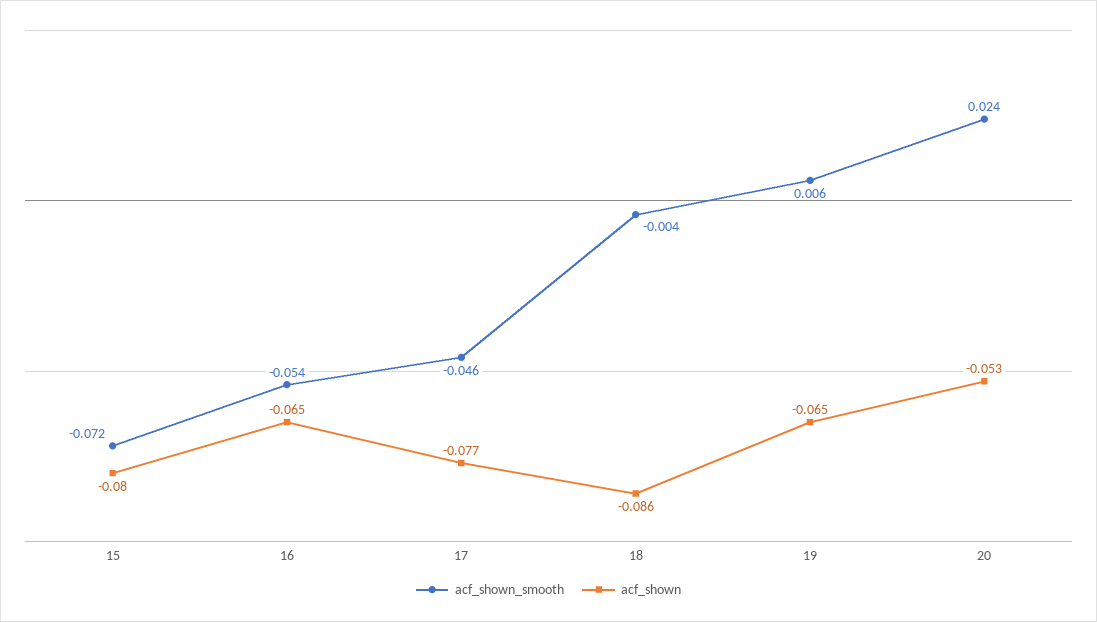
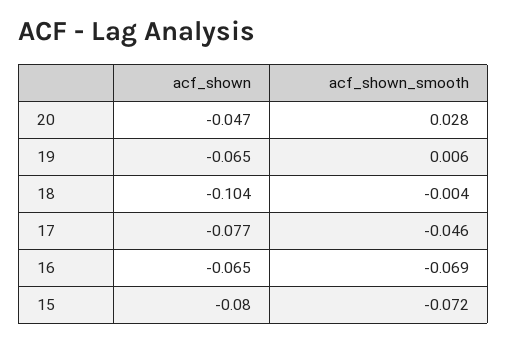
  {
    "acf_shown_smooth": {
      "15": -0.072,
-     "16": -0.054,
+     "16": -0.069,
      "17": -0.046,
      "18": -0.004,
      "19": 0.006,
-     "20": 0.024
+     "20": 0.028
    },
    "acf_shown": {
      "15": -0.08,
      "16": -0.065,
      "17": -0.077,
-     "18": -0.086,
+     "18": -0.104,
      "19": -0.065,
-     "20": -0.053
+     "20": -0.047
    }
  }

